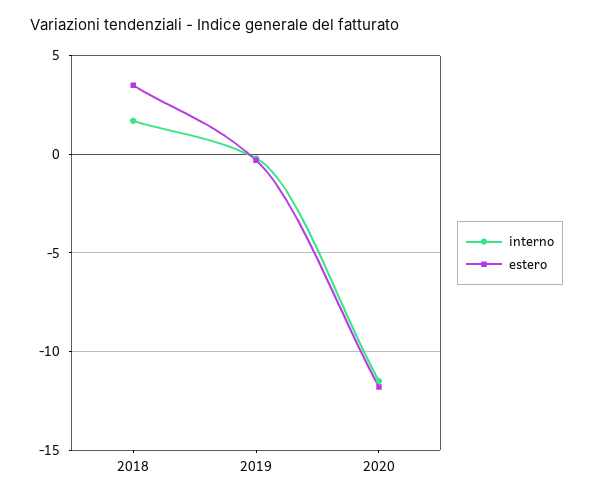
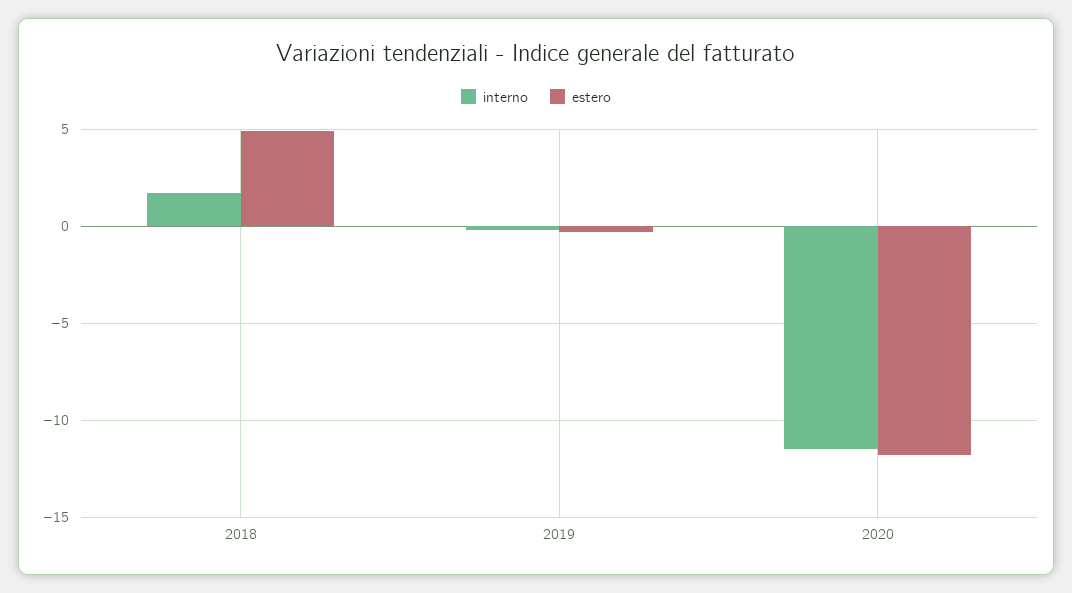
  {
    "interno": {
      "2018": 1.5,
      "2019": 0,
      "2020": -11.5
    },
    "estero": {
-     "2018": 3.5,
+     "2018": 5,
      "2019": -0.5,
      "2020": -12
    }
  }

